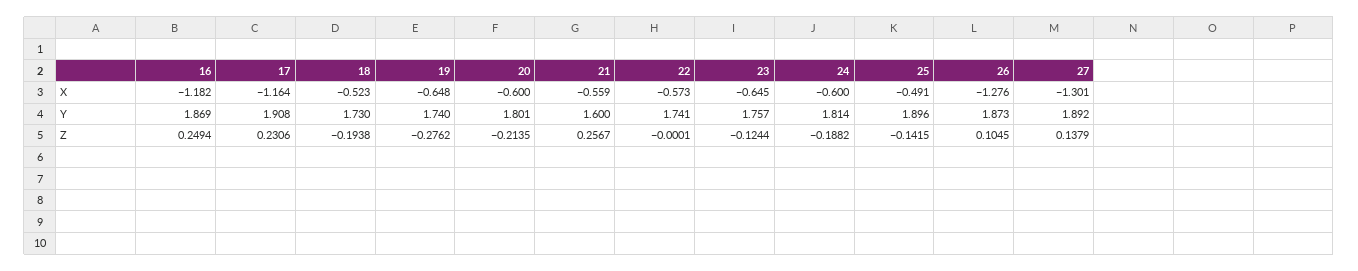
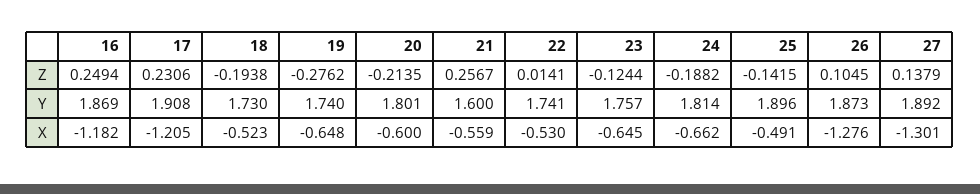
  {
    "16": {
      "X": -1.182,
      "Y": 1.869,
      "Z": 0.2494
    },
    "17": {
-     "X": -1.164,
+     "X": -1.205,
      "Y": 1.908,
      "Z": 0.2306
    },
    "18": {
      "X": -0.523,
      "Y": 1.73,
      "Z": -0.1938
    },
    "19": {
      "X": -0.648,
      "Y": 1.74,
      "Z": -0.2762
    },
    "20": {
      "X": -0.6,
      "Y": 1.801,
      "Z": -0.2135
    },
    "21": {
      "X": -0.559,
      "Y": 1.6,
      "Z": 0.2567
    },
    "22": {
-     "X": -0.573,
+     "X": -0.53,
      "Y": 1.741,
-     "Z": -0.0001
+     "Z": 0.0141
    },
    "23": {
      "X": -0.645,
      "Y": 1.757,
      "Z": -0.1244
    },
    "24": {
-     "X": -0.6,
+     "X": -0.662,
      "Y": 1.814,
      "Z": -0.1882
    },
    "25": {
      "X": -0.491,
      "Y": 1.896,
      "Z": -0.1415
    },
    "26": {
      "X": -1.276,
      "Y": 1.873,
      "Z": 0.1045
    },
    "27": {
      "X": -1.301,
      "Y": 1.892,
      "Z": 0.1379
    }
  }

